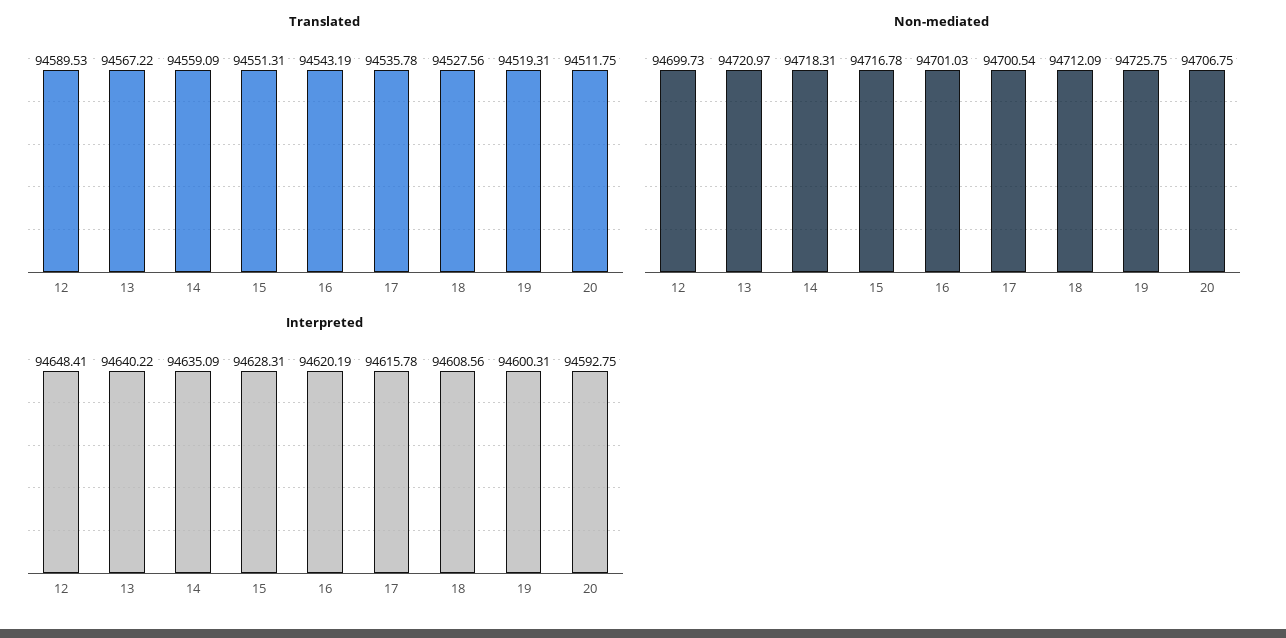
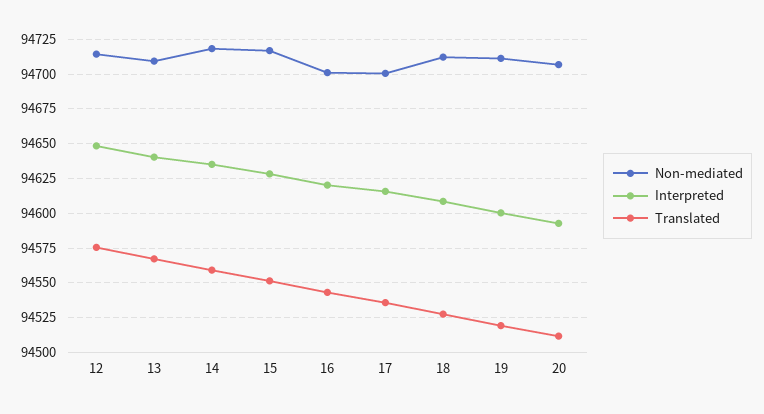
  {
    "Translated": {
-     "12": 94589.53,
+     "12": 94575,
      "13": 94567.22,
      "14": 94559.09,
      "15": 94551.31,
      "16": 94543.19,
      "17": 94535.78,
      "18": 94527.56,
      "19": 94519.31,
      "20": 94511.75
    },
    "Non-mediated": {
-     "12": 94699.73,
+     "12": 94715,
-     "13": 94720.97,
+     "13": 94710,
      "14": 94718.31,
      "15": 94716.78,
      "16": 94701.03,
      "17": 94700.54,
      "18": 94712.09,
-     "19": 94725.75,
+     "19": 94710,
      "20": 94706.75
    },
    "Interpreted": {
      "12": 94648.41,
      "13": 94640.22,
      "14": 94635.09,
      "15": 94628.31,
      "16": 94620.19,
      "17": 94615.78,
      "18": 94608.56,
      "19": 94600.31,
      "20": 94592.75
    }
  }

